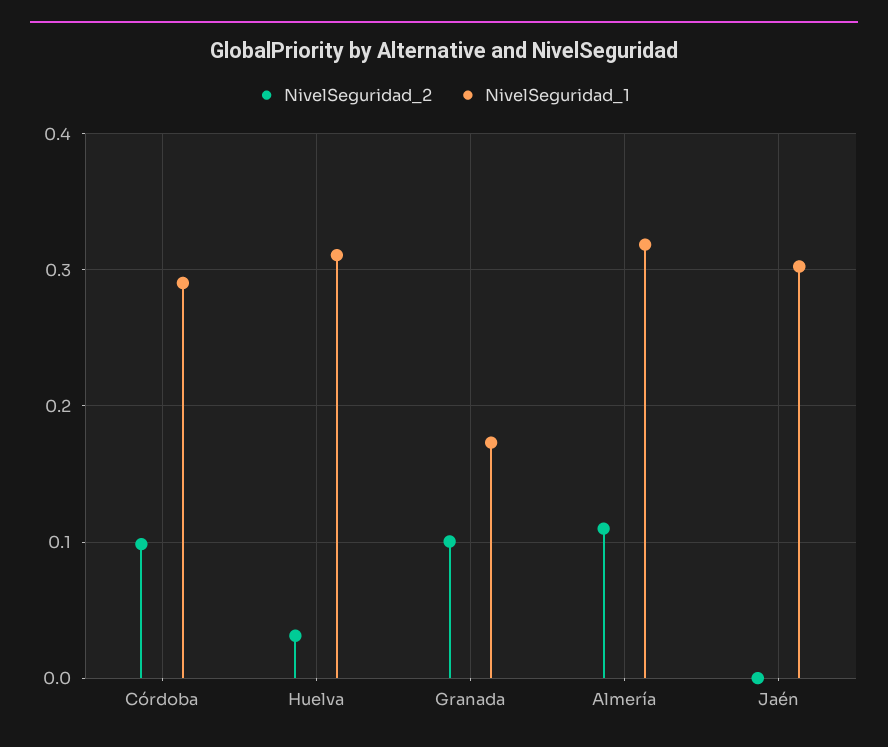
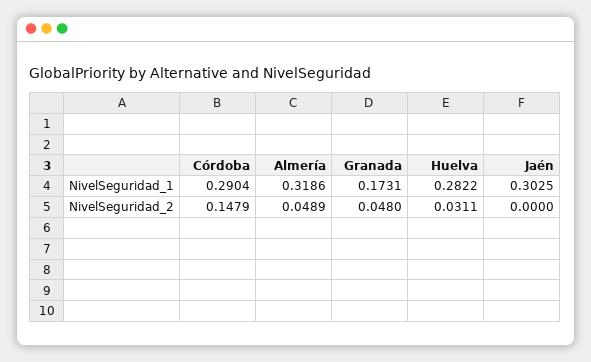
  {
    "NivelSeguridad_2": {
-     "Córdoba": 0.1,
+     "Córdoba": 0.1479,
      "Huelva": 0.0311,
-     "Granada": 0.1,
+     "Granada": 0.048,
-     "Almería": 0.11,
+     "Almería": 0.0489,
      "Jaén": 0
    },
    "NivelSeguridad_1": {
      "Córdoba": 0.2904,
-     "Huelva": 0.31,
+     "Huelva": 0.2822,
      "Granada": 0.1731,
      "Almería": 0.3186,
      "Jaén": 0.3025
    }
  }

